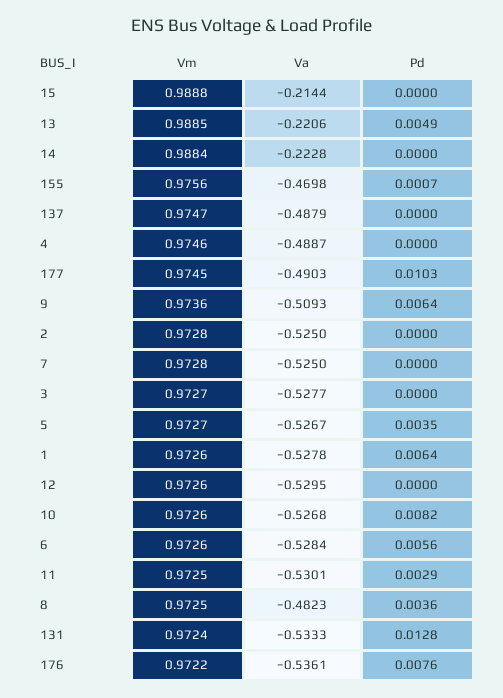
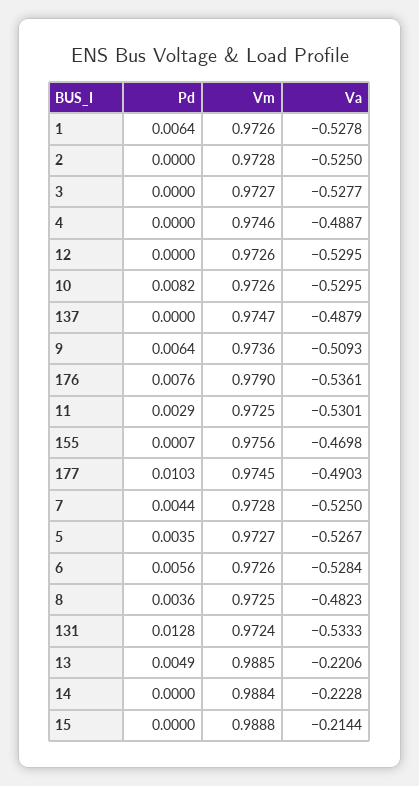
  {
    "Vm": {
      "15": 0.9888,
      "13": 0.9885,
      "14": 0.9884,
      "155": 0.9756,
      "137": 0.9747,
      "4": 0.9746,
      "177": 0.9745,
      "9": 0.9736,
      "2": 0.9728,
      "7": 0.9728,
      "3": 0.9727,
      "5": 0.9727,
      "1": 0.9726,
      "12": 0.9726,
      "10": 0.9726,
      "6": 0.9726,
      "11": 0.9725,
      "8": 0.9725,
      "131": 0.9724,
-     "176": 0.9722
+     "176": 0.979
    },
    "Va": {
      "15": -0.2144,
      "13": -0.2206,
      "14": -0.2228,
      "155": -0.4698,
      "137": -0.4879,
      "4": -0.4887,
      "177": -0.4903,
      "9": -0.5093,
      "2": -0.525,
      "7": -0.525,
      "3": -0.5277,
      "5": -0.5267,
      "1": -0.5278,
      "12": -0.5295,
-     "10": -0.5268,
+     "10": -0.5295,
      "6": -0.5284,
      "11": -0.5301,
      "8": -0.4823,
      "131": -0.5333,
      "176": -0.5361
    },
    "Pd": {
      "15": 0,
      "13": 0.0049,
      "14": 0,
      "155": 0.0007,
      "137": 0,
      "4": 0,
      "177": 0.0103,
      "9": 0.0064,
      "2": 0,
-     "7": 0,
+     "7": 0.0044,
      "3": 0,
      "5": 0.0035,
      "1": 0.0064,
      "12": 0,
      "10": 0.0082,
      "6": 0.0056,
      "11": 0.0029,
      "8": 0.0036,
      "131": 0.0128,
      "176": 0.0076
    }
  }

